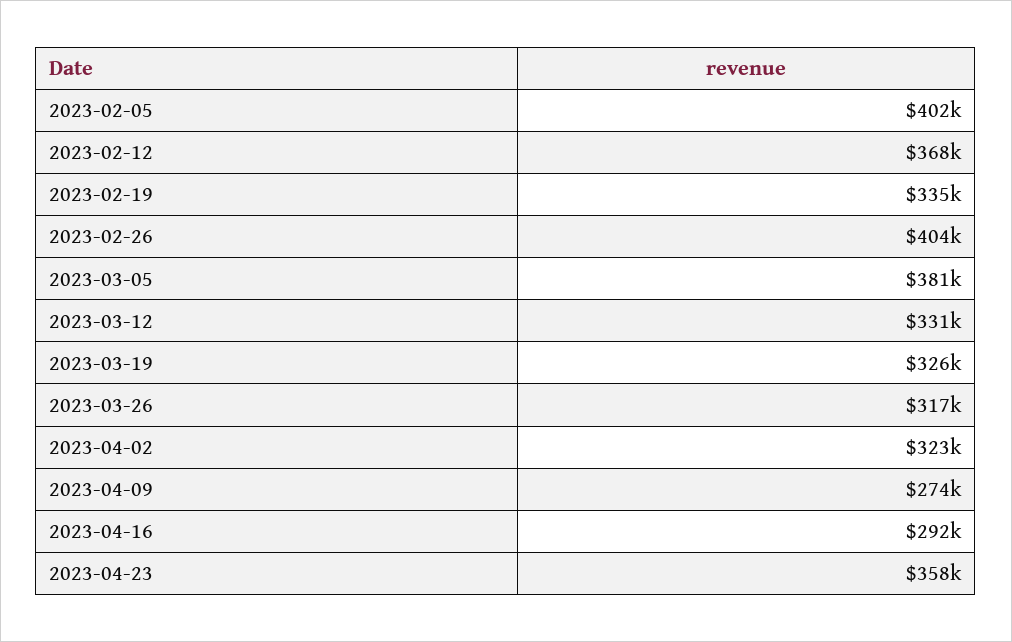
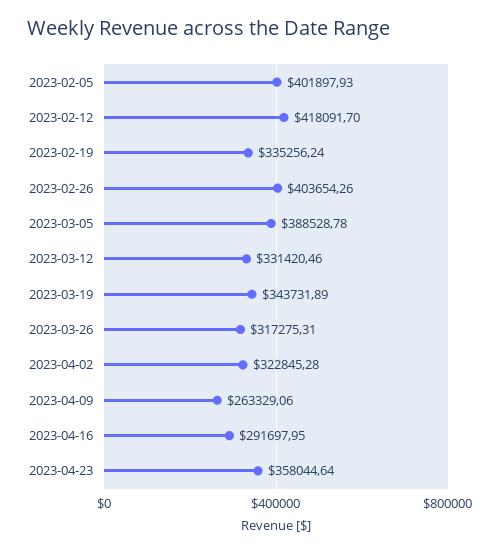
  {
    "2023-02-05": 401897.93,
-   "2023-02-12": 368000,
+   "2023-02-12": 418091.7,
    "2023-02-19": 335256.24,
    "2023-02-26": 403654.26,
-   "2023-03-05": 381000,
+   "2023-03-05": 388528.78,
    "2023-03-12": 331420.46,
-   "2023-03-19": 326000,
+   "2023-03-19": 343731.89,
    "2023-03-26": 317275.31,
    "2023-04-02": 322845.28,
-   "2023-04-09": 274000,
+   "2023-04-09": 263329.06,
    "2023-04-16": 291697.95,
    "2023-04-23": 358044.64
  }

